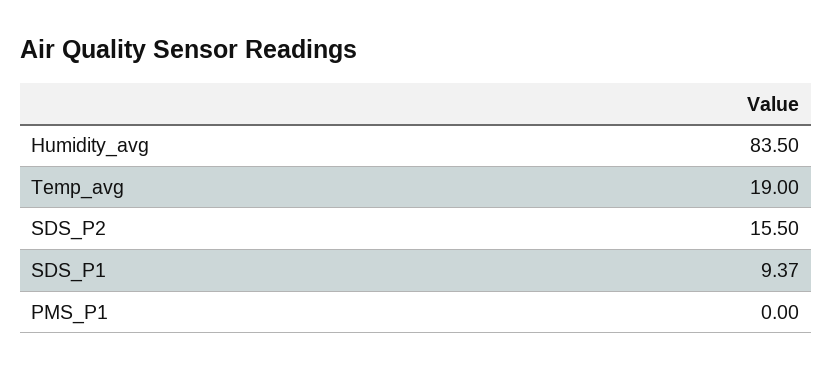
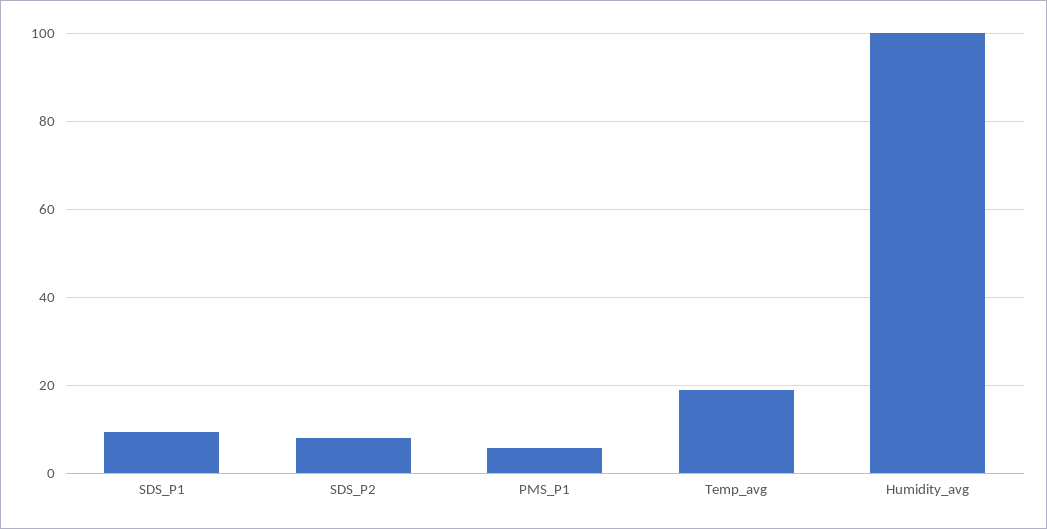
  {
-   "Humidity_avg": 83.5,
+   "Humidity_avg": 100,
    "Temp_avg": 19,
-   "SDS_P2": 15.5,
+   "SDS_P2": 8,
    "SDS_P1": 9.37,
-   "PMS_P1": 0
+   "PMS_P1": 6
  }

